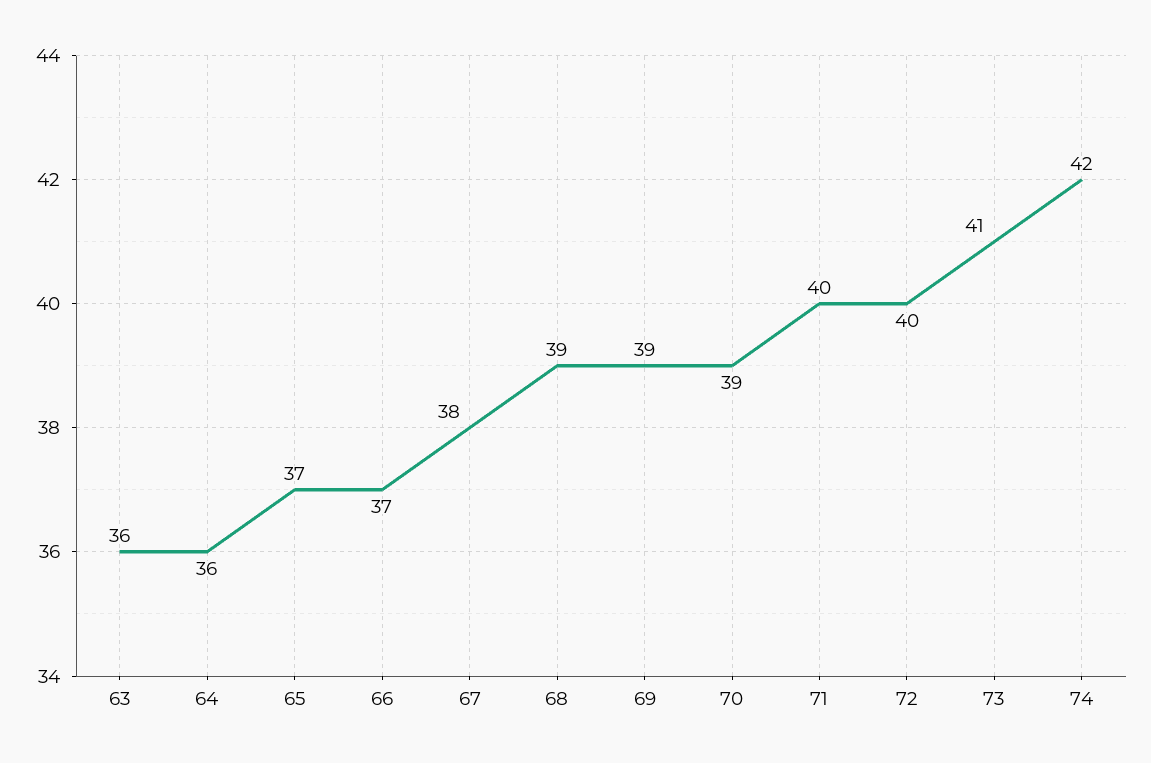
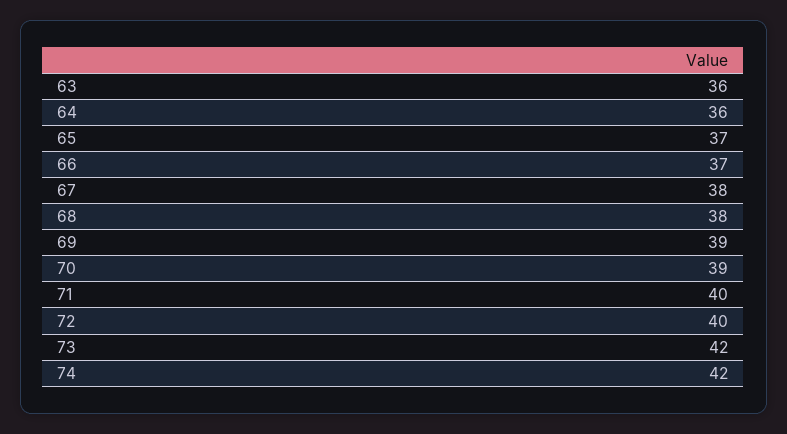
  {
    "63": 36,
    "64": 36,
    "65": 37,
    "66": 37,
    "67": 38,
-   "68": 39,
+   "68": 38,
    "69": 39,
    "70": 39,
    "71": 40,
    "72": 40,
-   "73": 41,
+   "73": 42,
    "74": 42
  }

